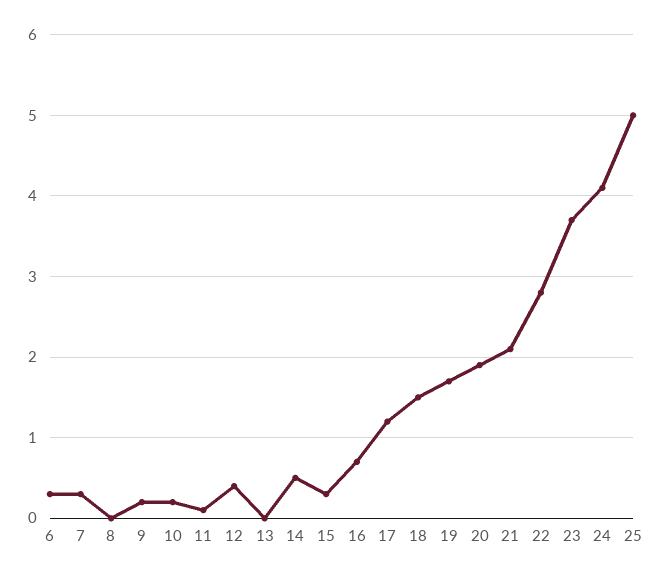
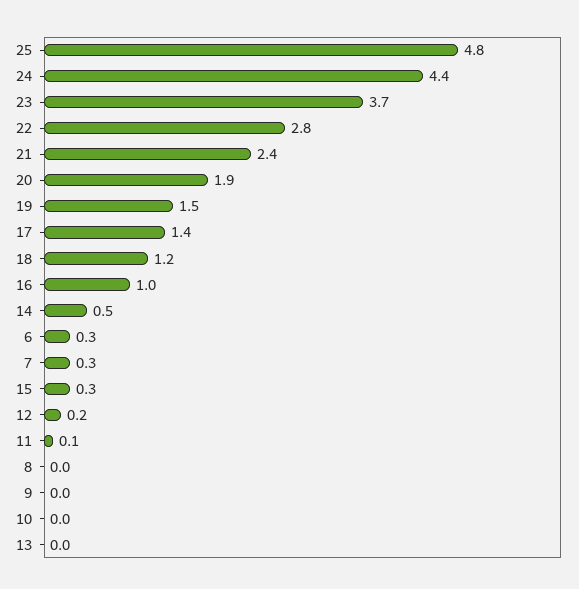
  {
    "6": 0.3,
    "7": 0.3,
    "8": 0,
-   "9": 0.2,
+   "9": 0,
-   "10": 0.2,
+   "10": 0,
    "11": 0.1,
-   "12": 0.4,
+   "12": 0.2,
    "13": 0,
    "14": 0.5,
    "15": 0.3,
-   "16": 0.7,
+   "16": 1,
-   "17": 1.2,
+   "17": 1.4,
-   "18": 1.5,
+   "18": 1.2,
-   "19": 1.7,
+   "19": 1.5,
    "20": 1.9,
-   "21": 2.1,
+   "21": 2.4,
    "22": 2.8,
    "23": 3.7,
-   "24": 4.1,
+   "24": 4.4,
-   "25": 5
+   "25": 4.8
  }

